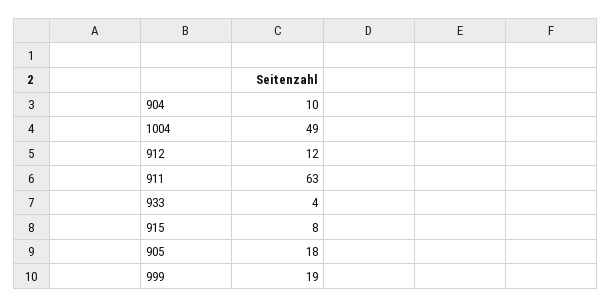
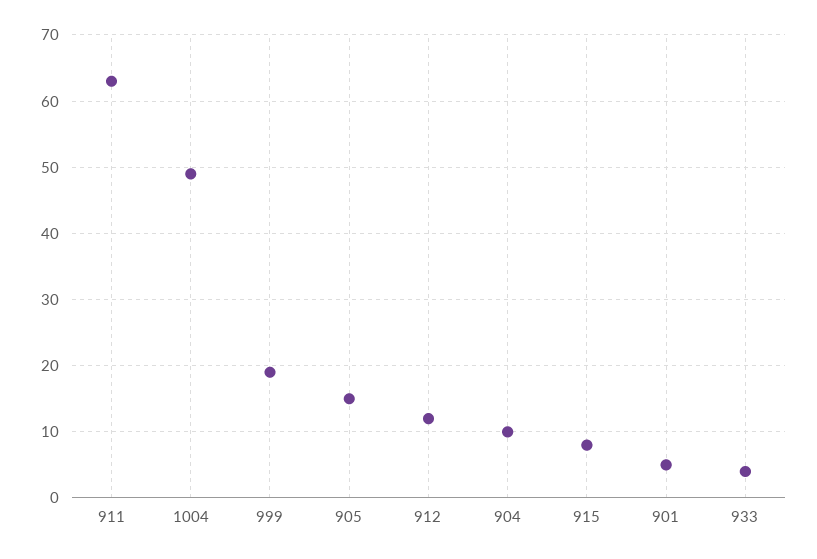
  {
    "904": 10,
    "1004": 49,
    "912": 12,
    "911": 63,
    "933": 4,
    "915": 8,
-   "905": 18,
+   "905": 15,
-   "999": 19
+   "999": 19,
+   "901": 5
  }

